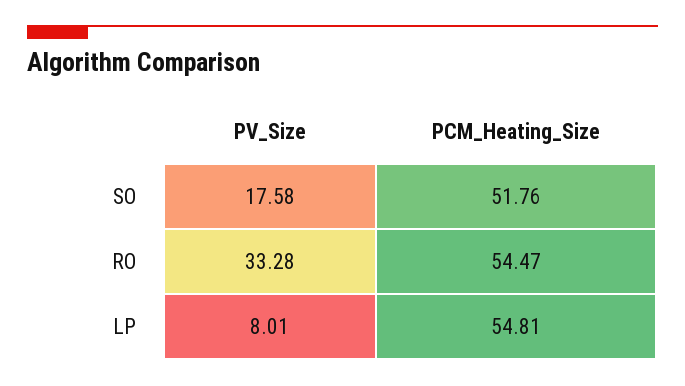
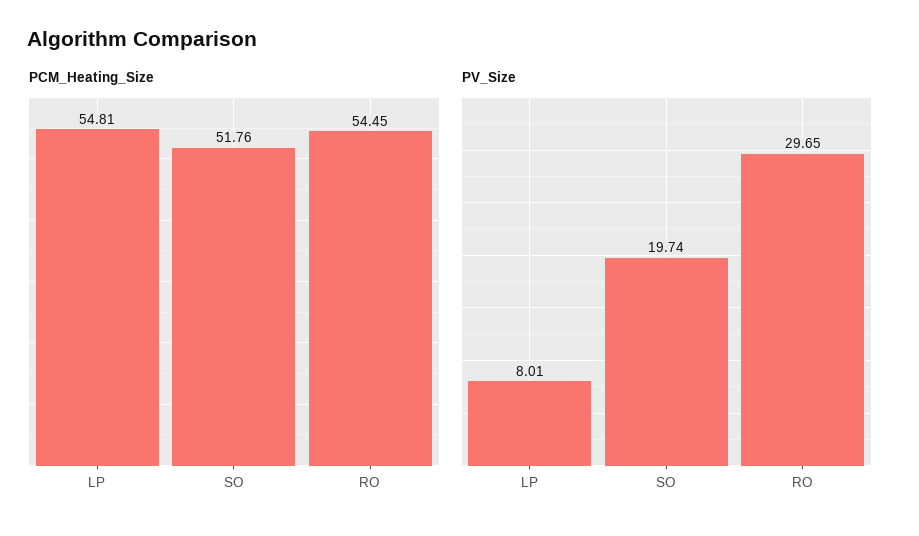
  {
    "PV_Size": {
-     "SO": 17.58,
+     "SO": 19.74,
-     "RO": 33.28,
+     "RO": 29.65,
      "LP": 8.01
    },
    "PCM_Heating_Size": {
      "SO": 51.76,
-     "RO": 54.47,
+     "RO": 54.45,
      "LP": 54.81
    }
  }

